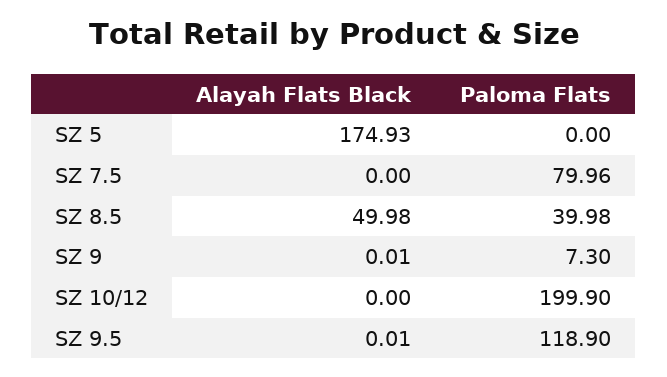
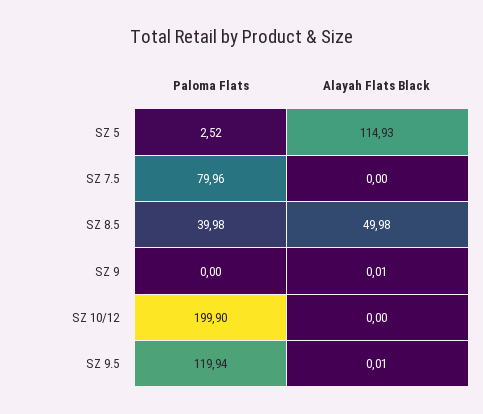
  {
    "Alayah Flats Black": {
-     "SZ 5": 174.93,
+     "SZ 5": 114.93,
      "SZ 7.5": 0,
      "SZ 8.5": 49.98,
      "SZ 9": 0.01,
      "SZ 10/12": 0,
      "SZ 9.5": 0.01
    },
    "Paloma Flats": {
-     "SZ 5": 0,
+     "SZ 5": 2.52,
      "SZ 7.5": 79.96,
      "SZ 8.5": 39.98,
-     "SZ 9": 7.3,
+     "SZ 9": 0,
      "SZ 10/12": 199.9,
-     "SZ 9.5": 118.9
+     "SZ 9.5": 119.94
    }
  }

